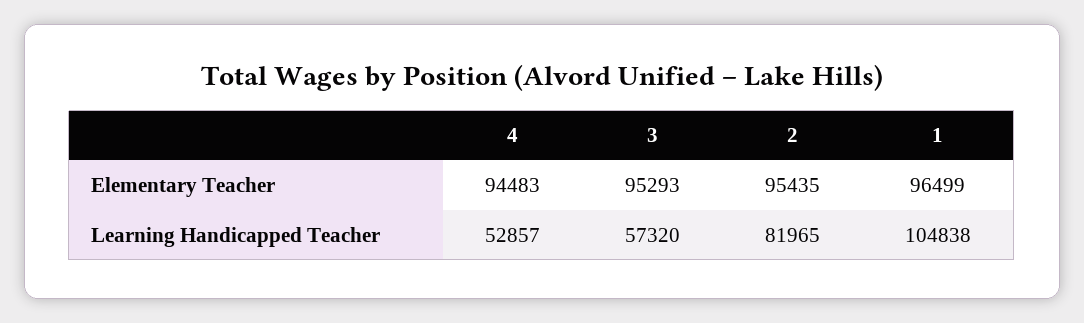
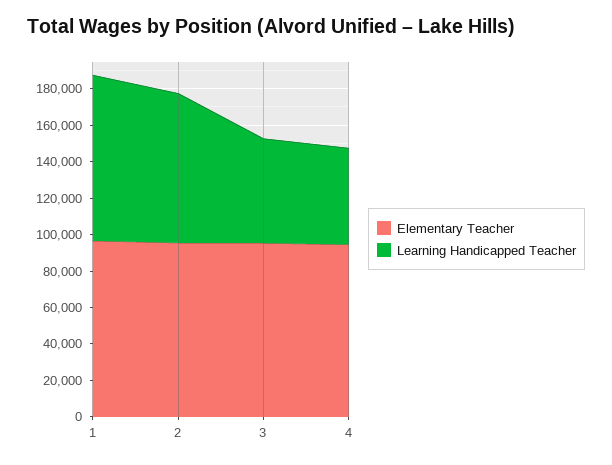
  {
    "Elementary Teacher": {
      "4": 94483,
      "3": 95293,
      "2": 95435,
      "1": 96499
    },
    "Learning Handicapped Teacher": {
      "4": 52857,
      "3": 57320,
      "2": 81965,
-     "1": 104838
+     "1": 90000
    }
  }

